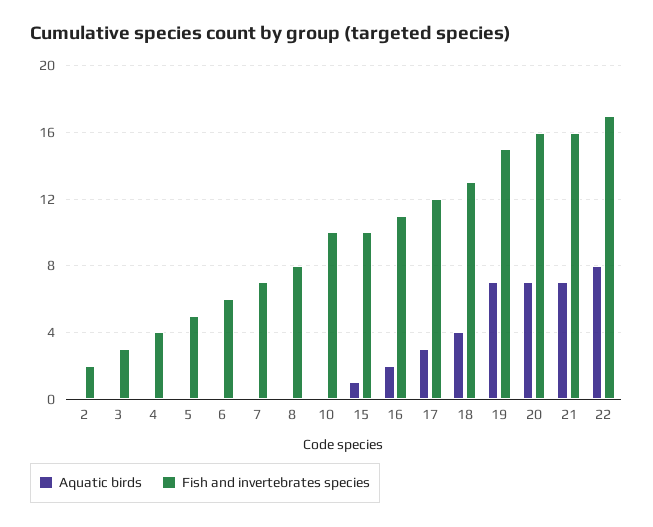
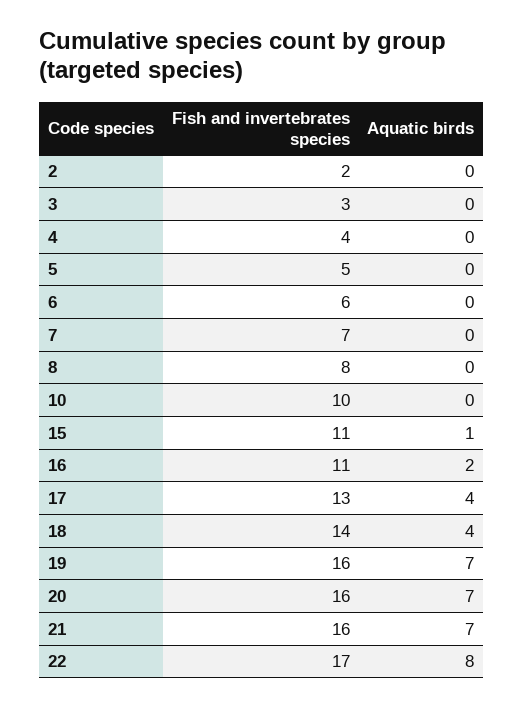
  {
    "Aquatic birds": {
      "2": 0,
      "3": 0,
      "4": 0,
      "5": 0,
      "6": 0,
      "7": 0,
      "8": 0,
      "10": 0,
      "15": 1,
      "16": 2,
-     "17": 3,
+     "17": 4,
      "18": 4,
      "19": 7,
      "20": 7,
      "21": 7,
      "22": 8
    },
    "Fish and invertebrates species": {
      "2": 2,
      "3": 3,
      "4": 4,
      "5": 5,
      "6": 6,
      "7": 7,
      "8": 8,
      "10": 10,
-     "15": 10,
+     "15": 11,
      "16": 11,
-     "17": 12,
+     "17": 13,
-     "18": 13,
+     "18": 14,
-     "19": 15,
+     "19": 16,
      "20": 16,
      "21": 16,
      "22": 17
    }
  }

